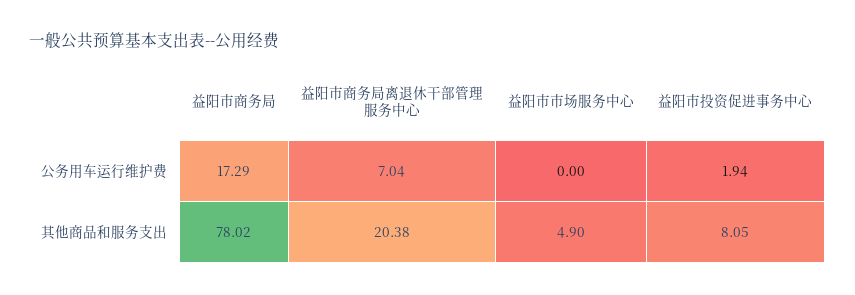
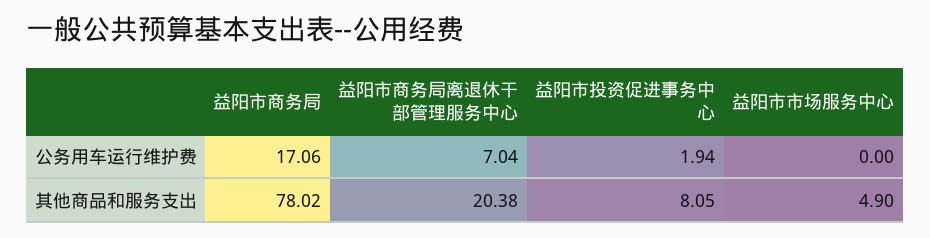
  {
    "益阳市商务局": {
-     "公务用车运行维护费": 17.29,
+     "公务用车运行维护费": 17.06,
      "其他商品和服务支出": 78.02
    },
    "益阳市商务局离退休干部管理服务中心": {
      "公务用车运行维护费": 7.04,
      "其他商品和服务支出": 20.38
    },
    "益阳市市场服务中心": {
      "公务用车运行维护费": 0,
      "其他商品和服务支出": 4.9
    },
    "益阳市投资促进事务中心": {
      "公务用车运行维护费": 1.94,
      "其他商品和服务支出": 8.05
    }
  }

